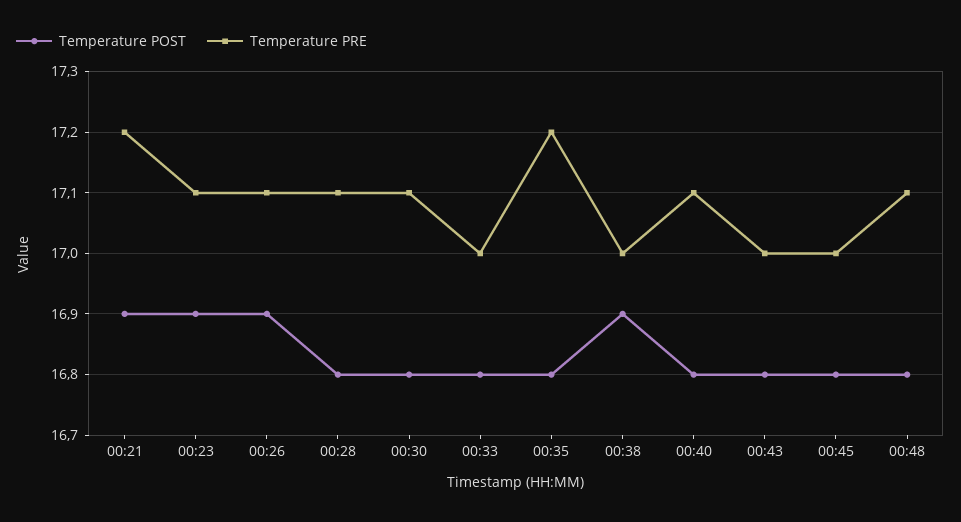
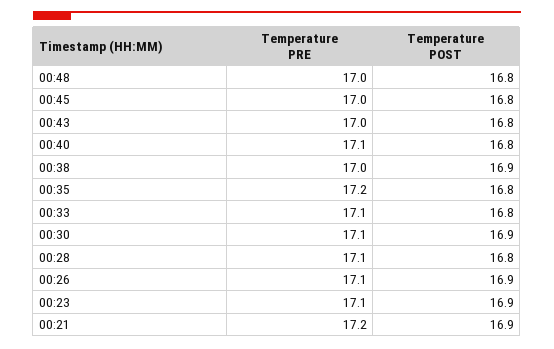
  {
    "Temperature POST": {
      "00:21": 16.9,
      "00:23": 16.9,
      "00:26": 16.9,
      "00:28": 16.8,
-     "00:30": 16.8,
+     "00:30": 16.9,
      "00:33": 16.8,
      "00:35": 16.8,
      "00:38": 16.9,
      "00:40": 16.8,
      "00:43": 16.8,
      "00:45": 16.8,
      "00:48": 16.8
    },
    "Temperature PRE": {
      "00:21": 17.2,
      "00:23": 17.1,
      "00:26": 17.1,
      "00:28": 17.1,
      "00:30": 17.1,
-     "00:33": 17,
+     "00:33": 17.1,
      "00:35": 17.2,
      "00:38": 17,
      "00:40": 17.1,
      "00:43": 17,
      "00:45": 17,
-     "00:48": 17.1
+     "00:48": 17
    }
  }

